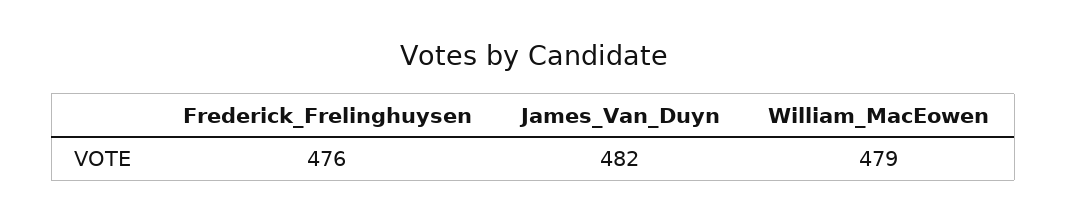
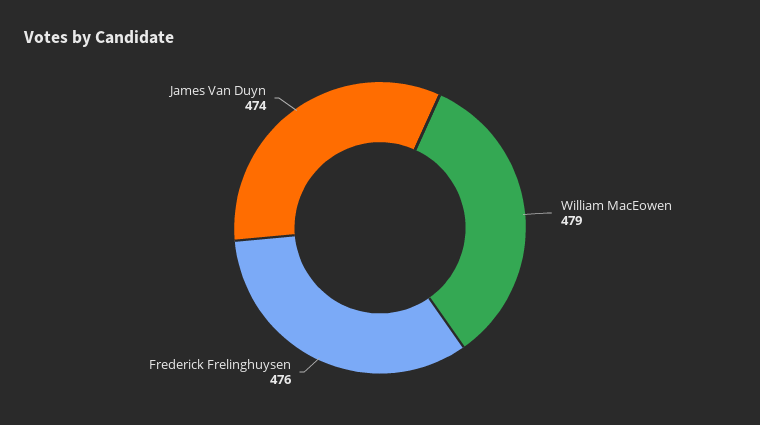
  {
    "Frederick_Frelinghuysen": 476,
-   "James_Van_Duyn": 482,
+   "James_Van_Duyn": 474,
    "William_MacEowen": 479
  }

